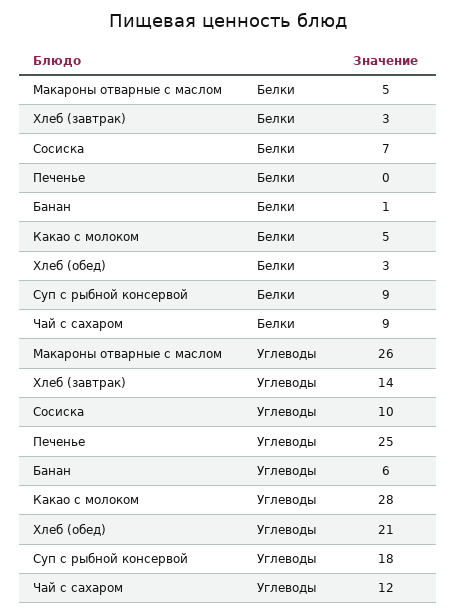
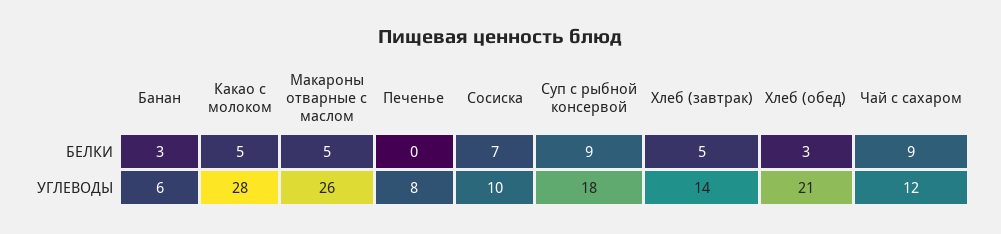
  {
    "Макароны отварные с маслом": {
      "Белки": 5,
      "Углеводы": 26
    },
    "Хлеб (завтрак)": {
-     "Белки": 3,
+     "Белки": 5,
      "Углеводы": 14
    },
    "Сосиска": {
      "Белки": 7,
      "Углеводы": 10
    },
    "Печенье": {
      "Белки": 0,
-     "Углеводы": 25
+     "Углеводы": 8
    },
    "Банан": {
-     "Белки": 1,
+     "Белки": 3,
      "Углеводы": 6
    },
    "Какао с молоком": {
      "Белки": 5,
      "Углеводы": 28
    },
    "Хлеб (обед)": {
      "Белки": 3,
      "Углеводы": 21
    },
    "Суп с рыбной консервой": {
      "Белки": 9,
      "Углеводы": 18
    },
    "Чай с сахаром": {
      "Белки": 9,
      "Углеводы": 12
    }
  }

